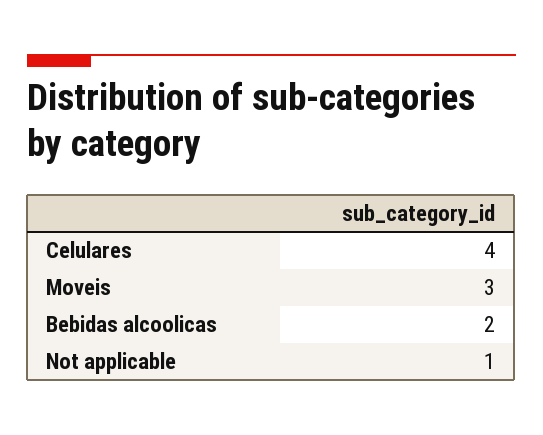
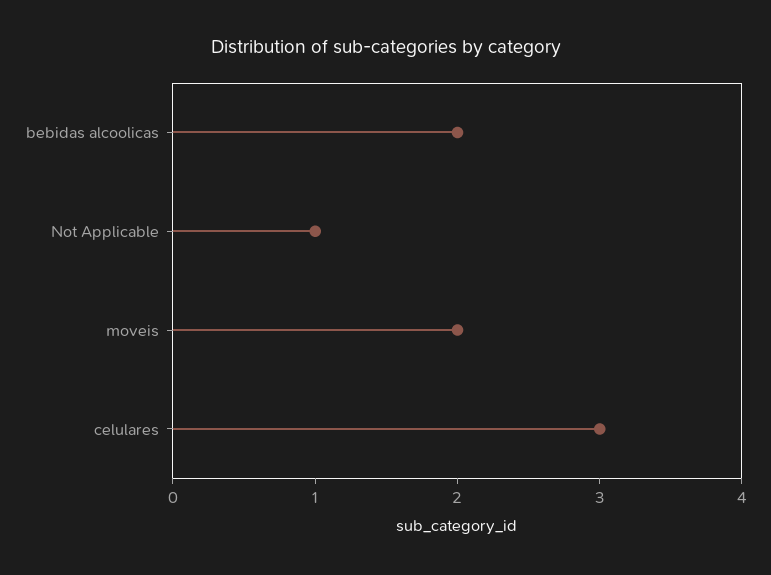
  {
-   "Celulares": 4,
+   "Celulares": 3,
-   "Moveis": 3,
+   "Moveis": 2,
    "Bebidas alcoolicas": 2,
    "Not applicable": 1
  }

